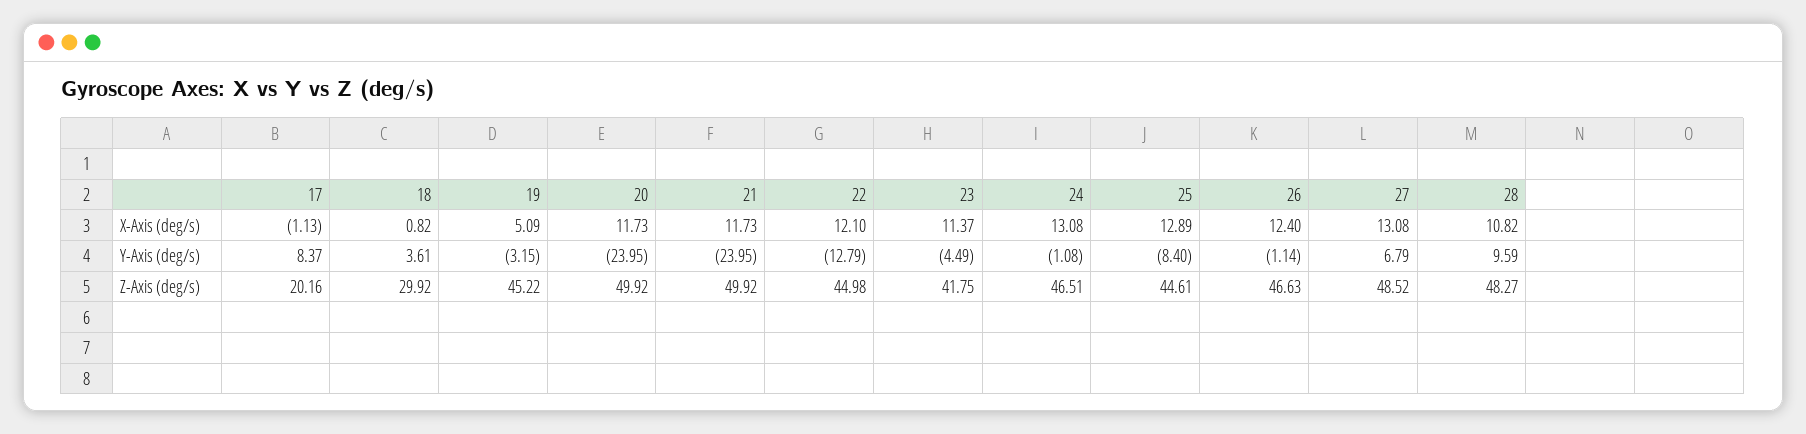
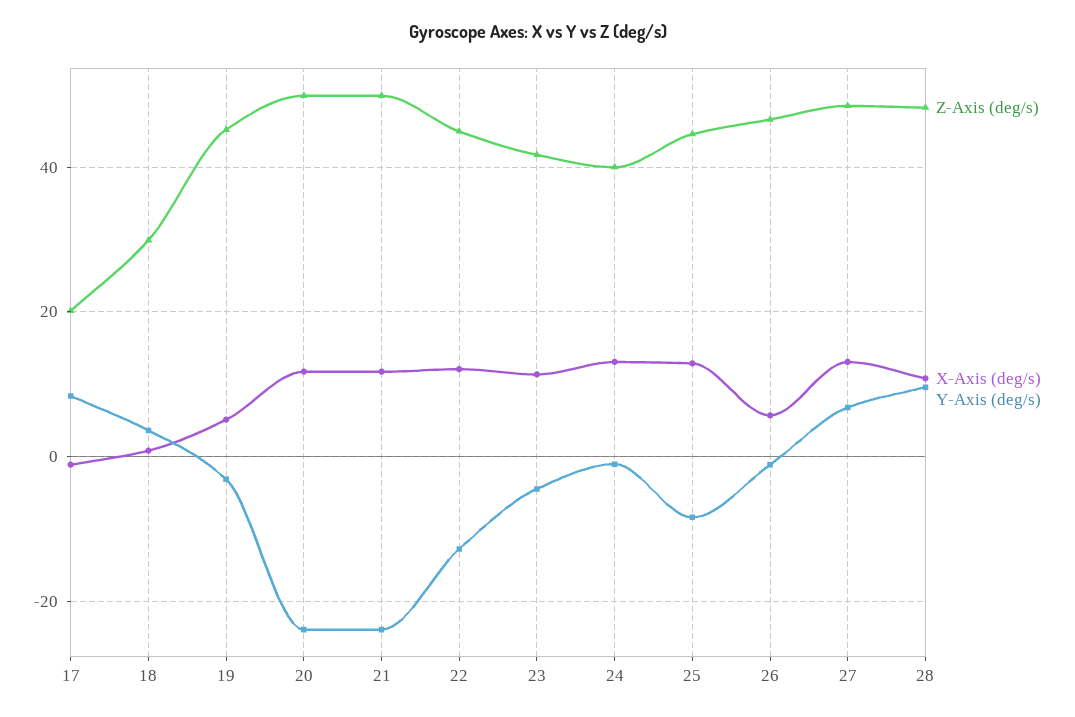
  {
    "X-Axis (deg/s)": {
      "17": -1.13,
      "18": 0.82,
      "19": 5.09,
      "20": 11.73,
      "21": 11.73,
      "22": 12.1,
      "23": 11.37,
      "24": 13.08,
      "25": 12.89,
-     "26": 12.4,
+     "26": 6,
      "27": 13.08,
      "28": 10.82
    },
    "Y-Axis (deg/s)": {
      "17": 8.37,
      "18": 3.61,
      "19": -3.15,
      "20": -23.95,
      "21": -23.95,
      "22": -12.79,
      "23": -4.49,
      "24": -1.08,
      "25": -8.4,
      "26": -1.14,
      "27": 6.79,
      "28": 9.59
    },
    "Z-Axis (deg/s)": {
      "17": 20.16,
      "18": 29.92,
      "19": 45.22,
      "20": 49.92,
      "21": 49.92,
      "22": 44.98,
      "23": 41.75,
-     "24": 46.51,
+     "24": 40,
      "25": 44.61,
      "26": 46.63,
      "27": 48.52,
      "28": 48.27
    }
  }

